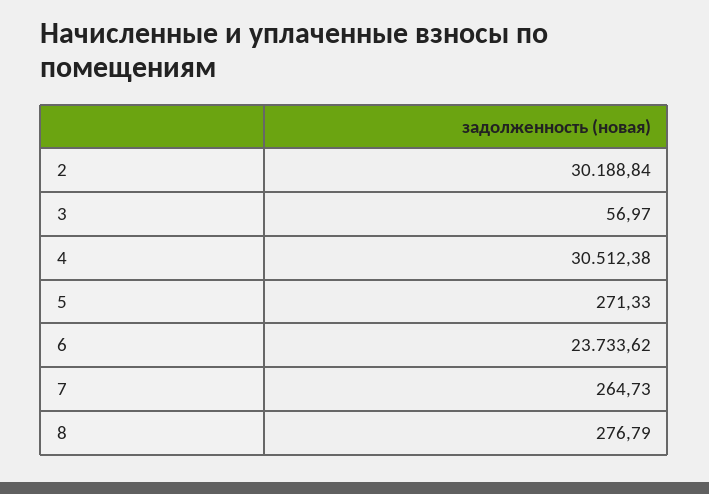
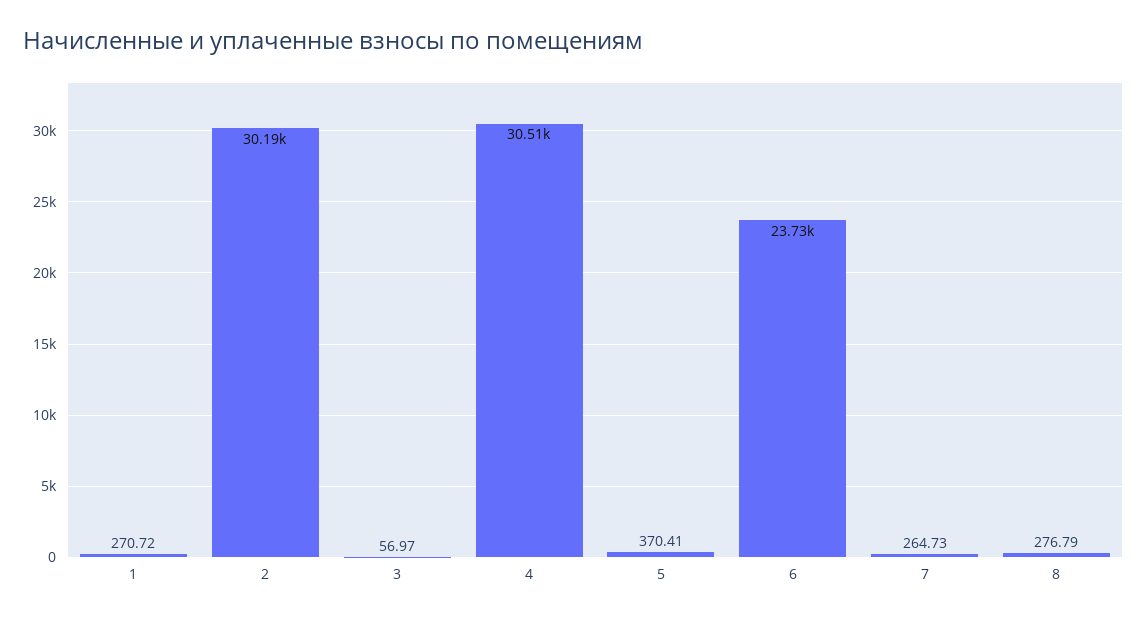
  {
    "2": 30188.84,
    "3": 56.97,
    "4": 30512.38,
-   "5": 271.33,
+   "5": 370.41,
    "6": 23733.62,
    "7": 264.73,
-   "8": 276.79
+   "8": 276.79,
+   "1": 270.72
  }

